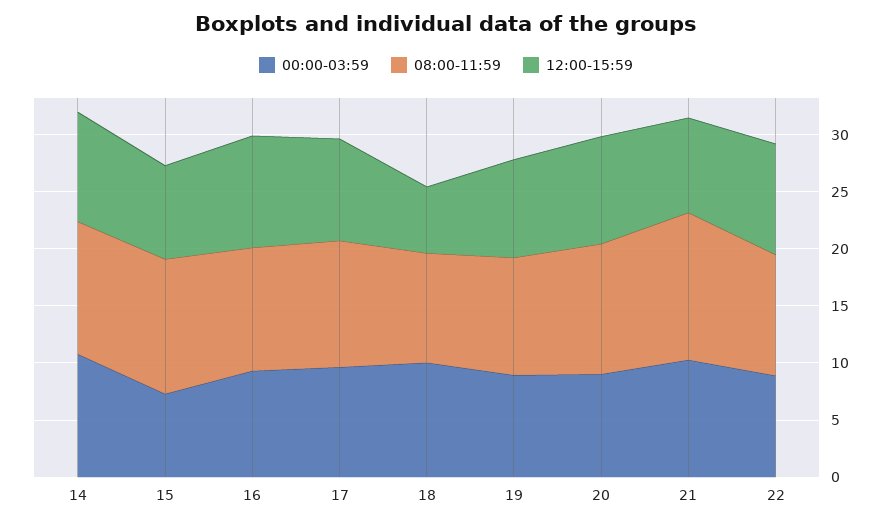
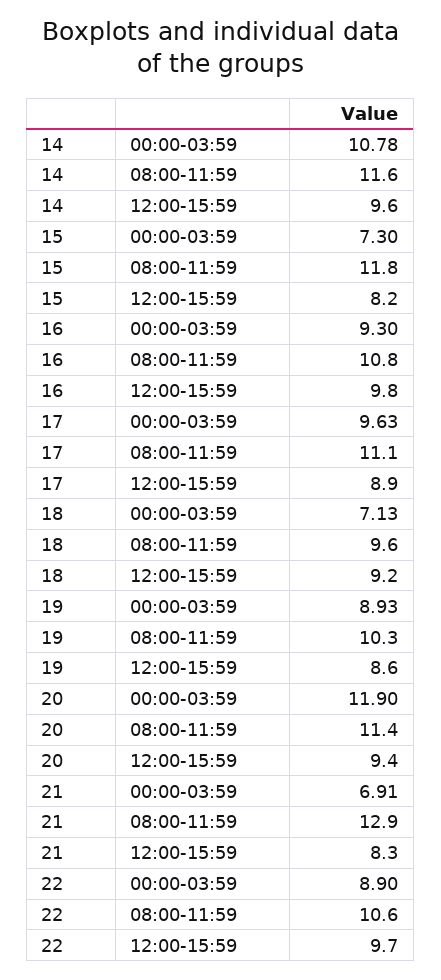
  {
    "00:00-03:59": {
      "14": 10.78,
      "15": 7.3,
      "16": 9.3,
      "17": 9.63,
-     "18": 10,
+     "18": 7.13,
      "19": 8.93,
-     "20": 9,
+     "20": 11.9,
-     "21": 10,
+     "21": 6.91,
      "22": 8.9
    },
    "08:00-11:59": {
      "14": 11.6,
      "15": 11.8,
      "16": 10.8,
      "17": 11.1,
      "18": 9.6,
      "19": 10.3,
      "20": 11.4,
      "21": 12.9,
      "22": 10.6
    },
    "12:00-15:59": {
      "14": 9.6,
      "15": 8.2,
      "16": 9.8,
      "17": 8.9,
-     "18": 6,
+     "18": 9.2,
      "19": 8.6,
      "20": 9.4,
      "21": 8.3,
      "22": 9.7
    }
  }

